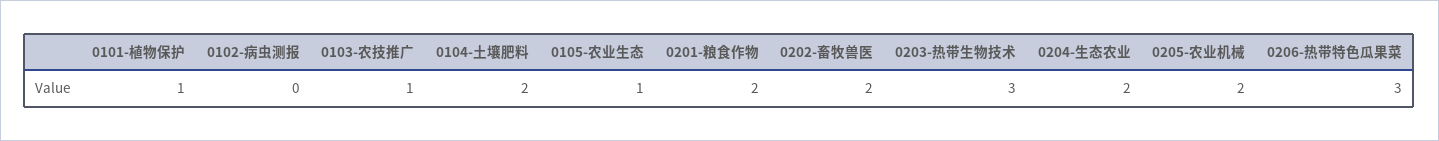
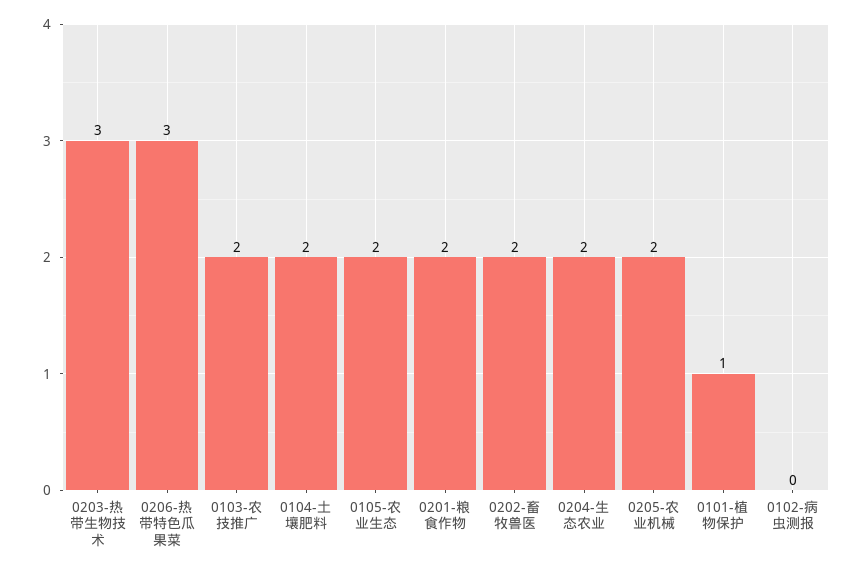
  {
    "0101-植物保护": 1,
    "0102-病虫测报": 0,
-   "0103-农技推广": 1,
+   "0103-农技推广": 2,
    "0104-土壤肥料": 2,
-   "0105-农业生态": 1,
+   "0105-农业生态": 2,
    "0201-粮食作物": 2,
    "0202-畜牧兽医": 2,
    "0203-热带生物技术": 3,
    "0204-生态农业": 2,
    "0205-农业机械": 2,
    "0206-热带特色瓜果菜": 3
  }

